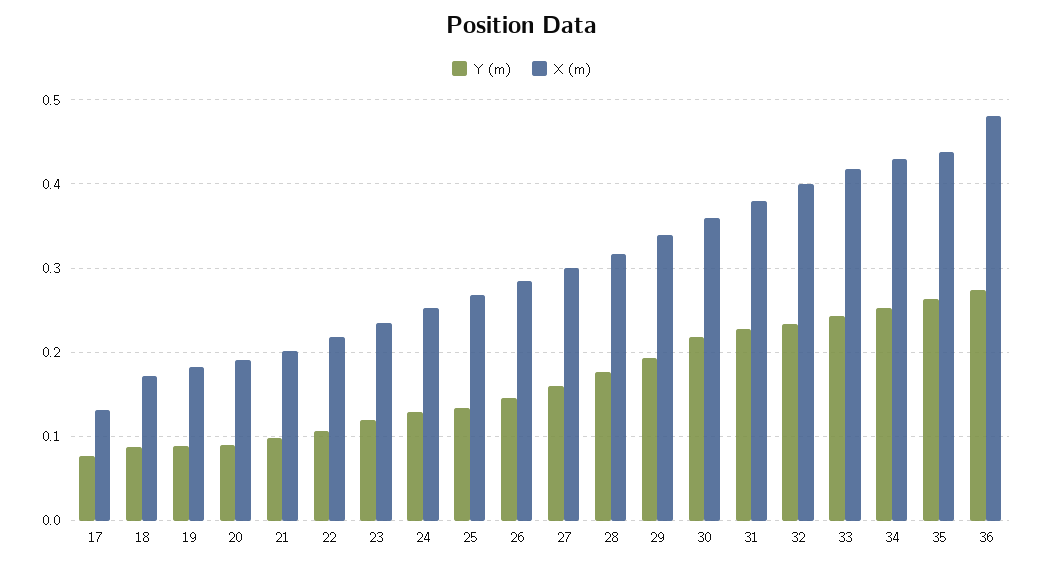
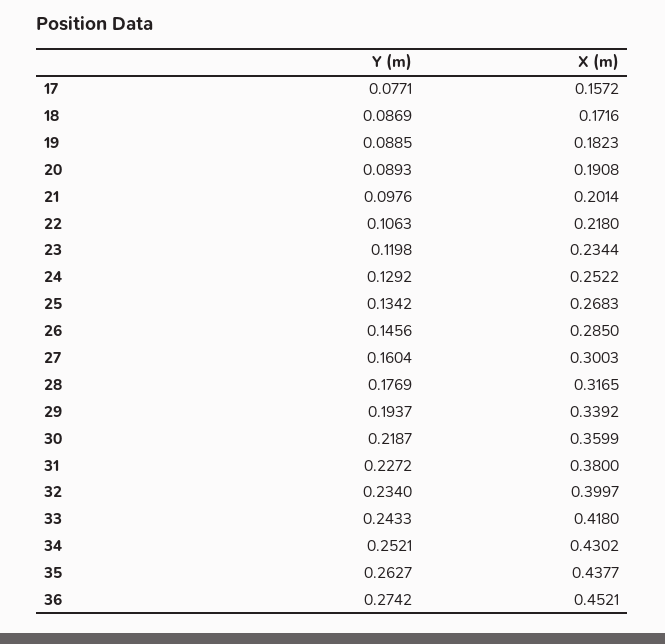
  {
    "Y (m)": {
      "17": 0.0771,
      "18": 0.0869,
      "19": 0.0885,
      "20": 0.0893,
      "21": 0.0976,
      "22": 0.1063,
      "23": 0.1198,
      "24": 0.1292,
      "25": 0.1342,
      "26": 0.1456,
      "27": 0.1604,
      "28": 0.1769,
      "29": 0.1937,
      "30": 0.2187,
      "31": 0.2272,
      "32": 0.234,
      "33": 0.2433,
      "34": 0.2521,
      "35": 0.2627,
      "36": 0.2742
    },
    "X (m)": {
-     "17": 0.13,
+     "17": 0.1572,
      "18": 0.1716,
      "19": 0.1823,
      "20": 0.1908,
      "21": 0.2014,
      "22": 0.218,
      "23": 0.2344,
      "24": 0.2522,
      "25": 0.2683,
      "26": 0.285,
      "27": 0.3003,
      "28": 0.3165,
      "29": 0.3392,
      "30": 0.3599,
      "31": 0.38,
      "32": 0.3997,
      "33": 0.418,
      "34": 0.4302,
      "35": 0.4377,
-     "36": 0.48
+     "36": 0.4521
    }
  }

